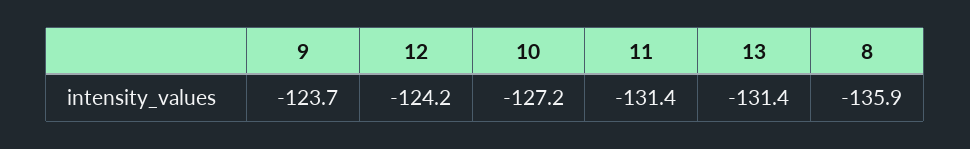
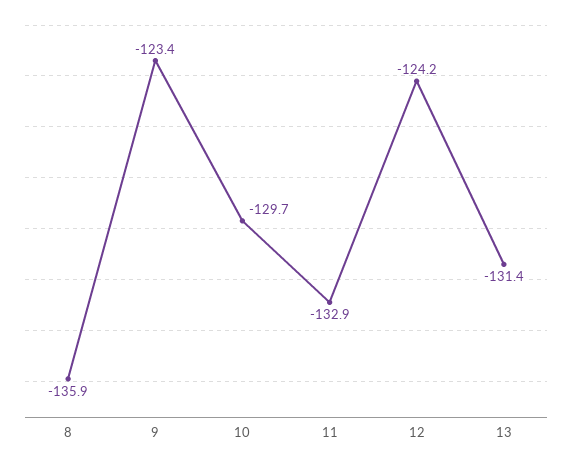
  {
-   "9": -123.7,
+   "9": -123.4,
    "12": -124.2,
-   "10": -127.2,
+   "10": -129.7,
-   "11": -131.4,
+   "11": -132.9,
    "13": -131.4,
    "8": -135.9
  }

